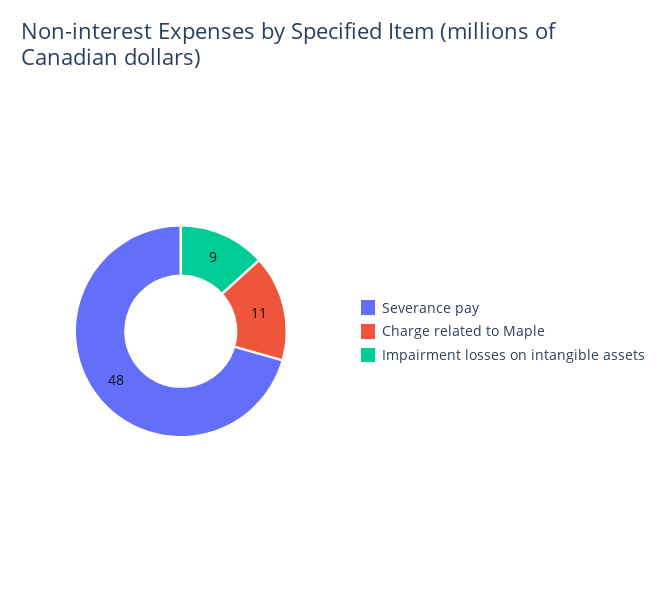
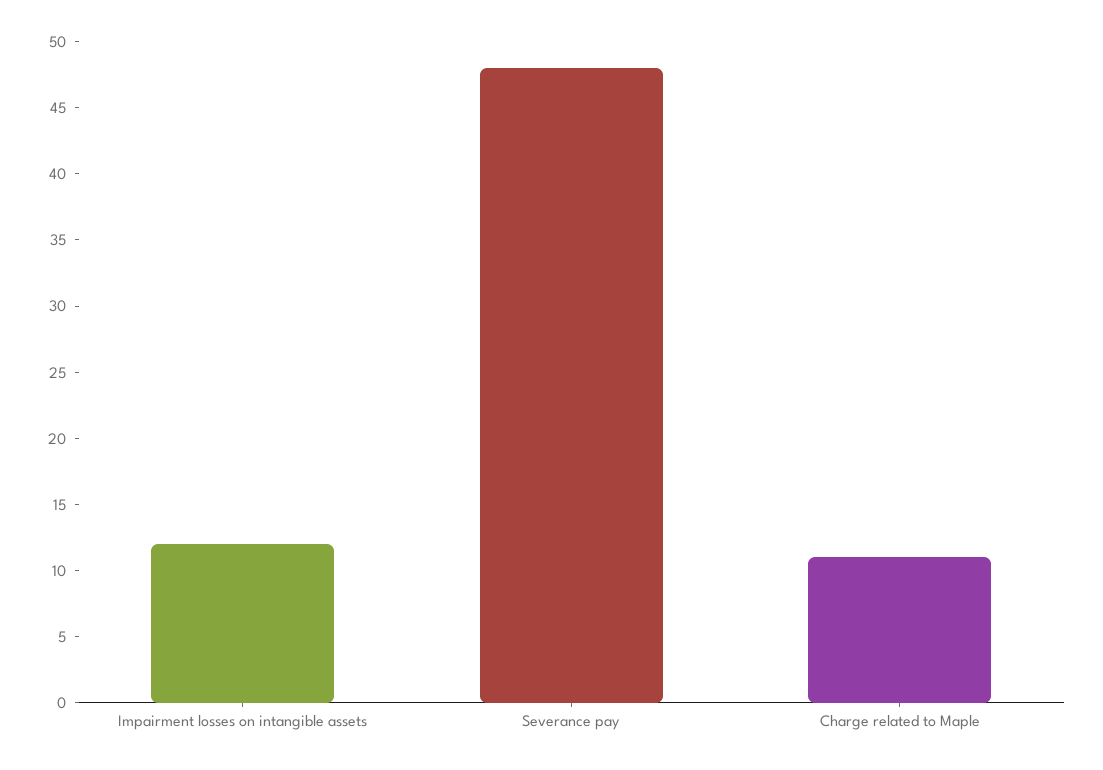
  {
    "Severance pay": 48,
    "Charge related to Maple": 11,
-   "Impairment losses on intangible assets": 9
+   "Impairment losses on intangible assets": 12
  }

